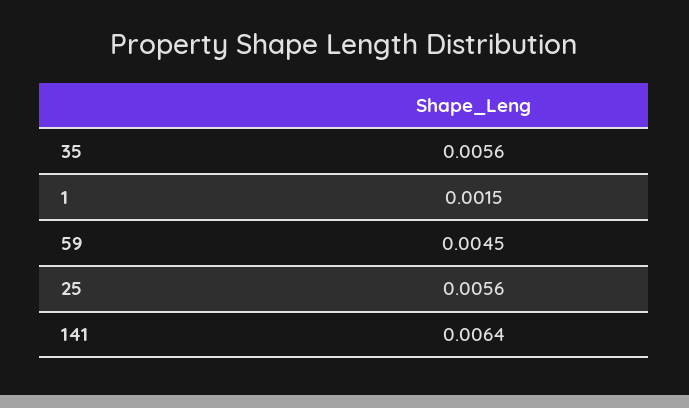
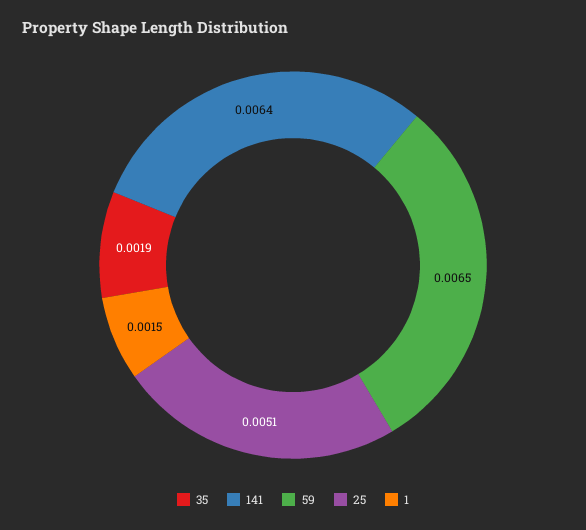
  {
-   "35": 0.0056,
+   "35": 0.0019,
    "1": 0.0015,
-   "59": 0.0045,
+   "59": 0.0065,
-   "25": 0.0056,
+   "25": 0.0051,
    "141": 0.0064
  }

